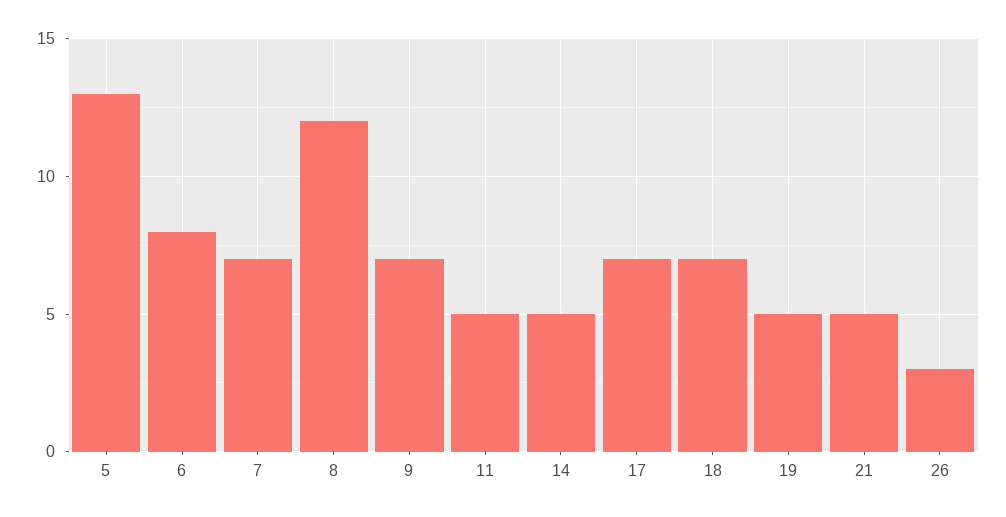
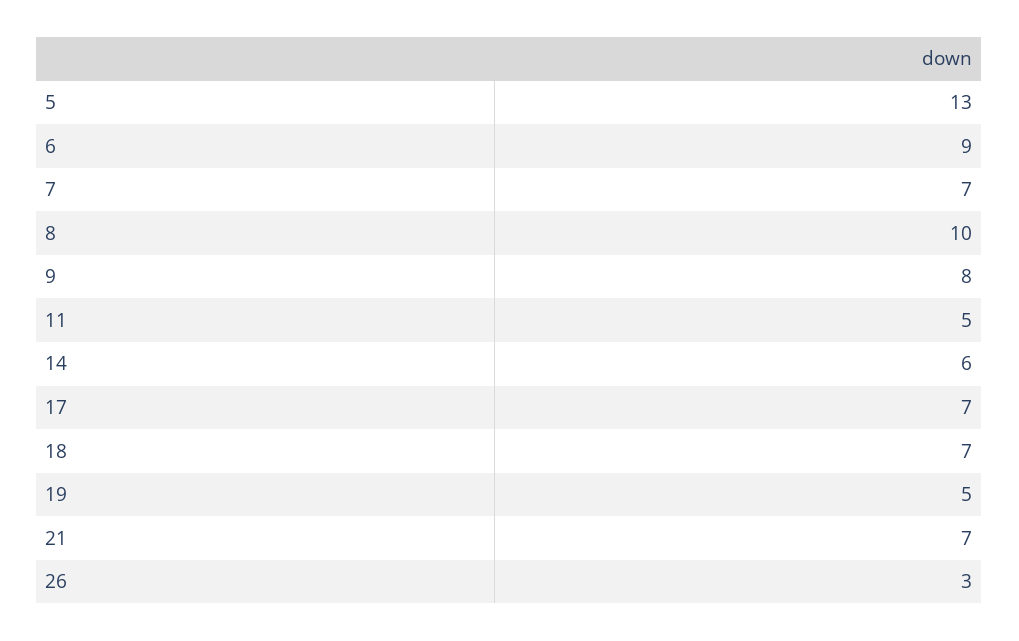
  {
    "5": 13,
-   "6": 8,
+   "6": 9,
    "7": 7,
-   "8": 12,
+   "8": 10,
-   "9": 7,
+   "9": 8,
    "11": 5,
-   "14": 5,
+   "14": 6,
    "17": 7,
    "18": 7,
    "19": 5,
-   "21": 5,
+   "21": 7,
    "26": 3
  }

